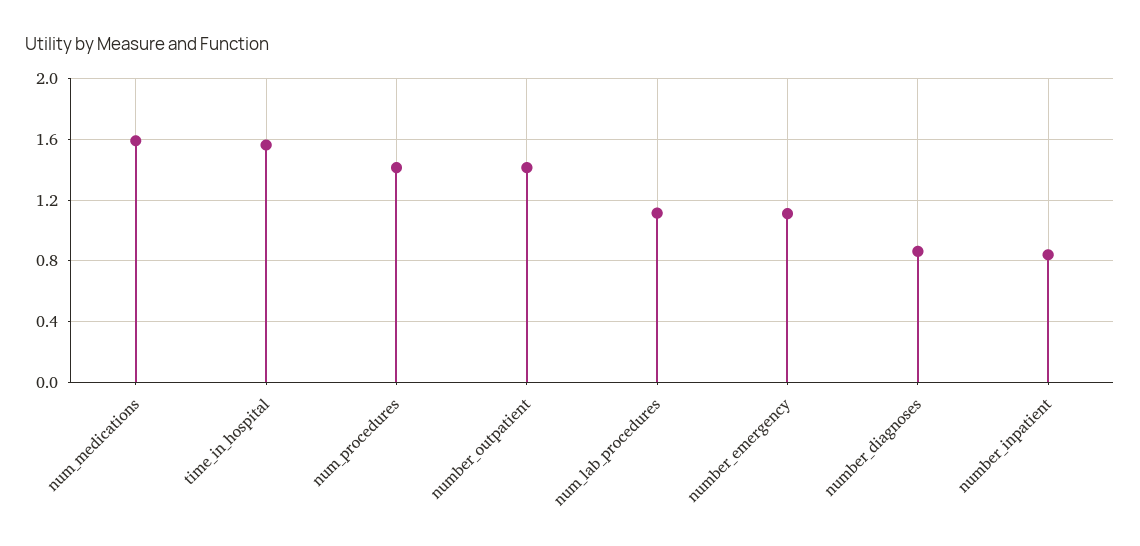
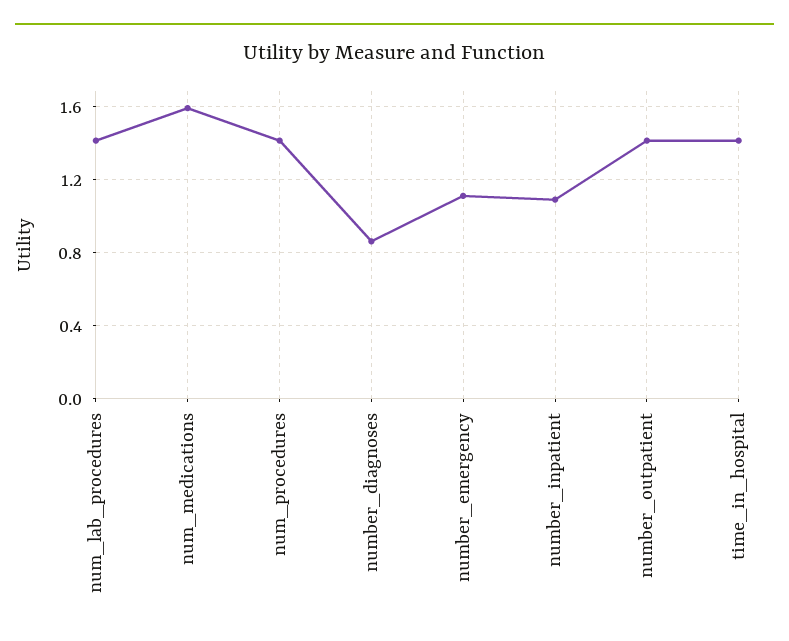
  {
    "num_medications": 1.6,
-   "time_in_hospital": 1.55,
+   "time_in_hospital": 1.4,
    "num_procedures": 1.4,
    "number_outpatient": 1.4,
-   "num_lab_procedures": 1.1,
+   "num_lab_procedures": 1.4,
    "number_emergency": 1.1,
    "number_diagnoses": 0.85,
-   "number_inpatient": 0.85
+   "number_inpatient": 1.1
  }

